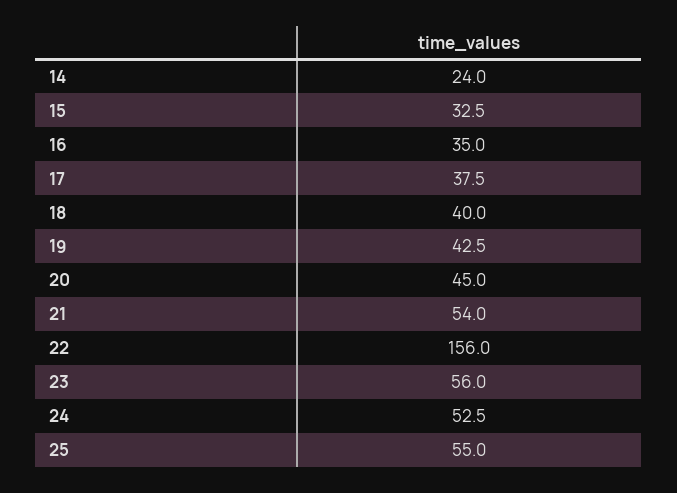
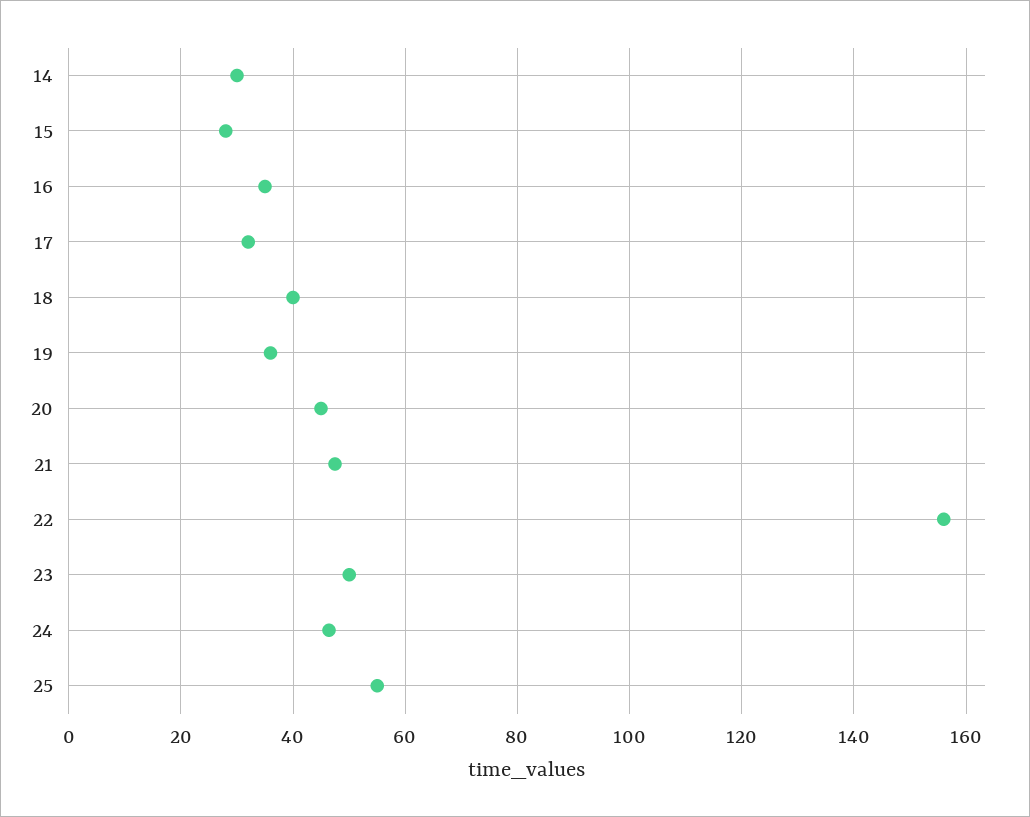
  {
-   "14": 24,
+   "14": 30,
-   "15": 32.5,
+   "15": 28,
    "16": 35,
-   "17": 37.5,
+   "17": 32,
    "18": 40,
-   "19": 42.5,
+   "19": 36,
    "20": 45,
-   "21": 54,
+   "21": 48,
    "22": 156,
-   "23": 56,
+   "23": 50,
-   "24": 52.5,
+   "24": 46,
    "25": 55
  }

